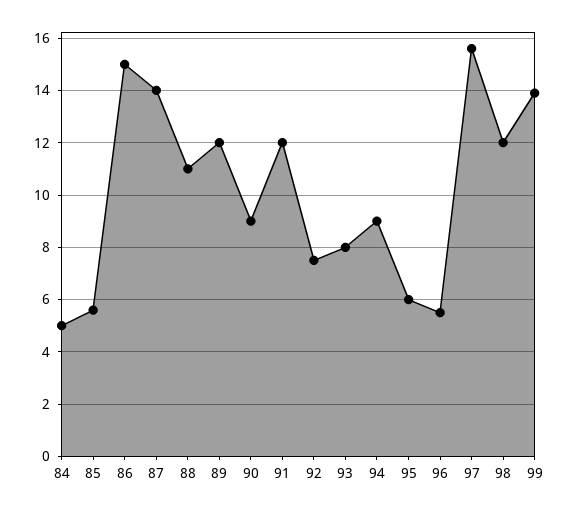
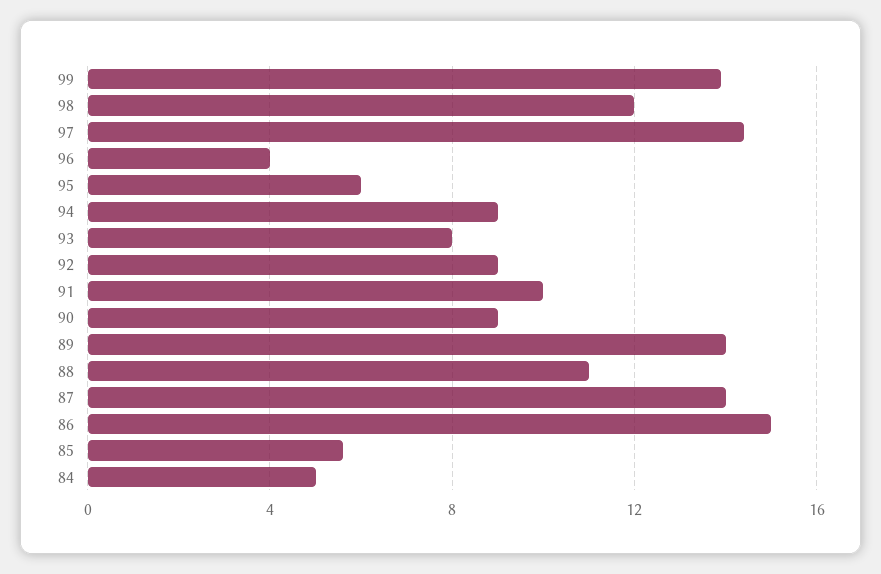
  {
    "84": 5,
    "85": 5.5,
    "86": 15,
    "87": 14,
    "88": 11,
-   "89": 12,
+   "89": 14,
    "90": 9,
-   "91": 12,
+   "91": 10,
-   "92": 7.5,
+   "92": 9,
    "93": 8,
    "94": 9,
    "95": 6,
-   "96": 5.5,
+   "96": 4,
-   "97": 15.5,
+   "97": 14.5,
    "98": 12,
    "99": 14
  }

